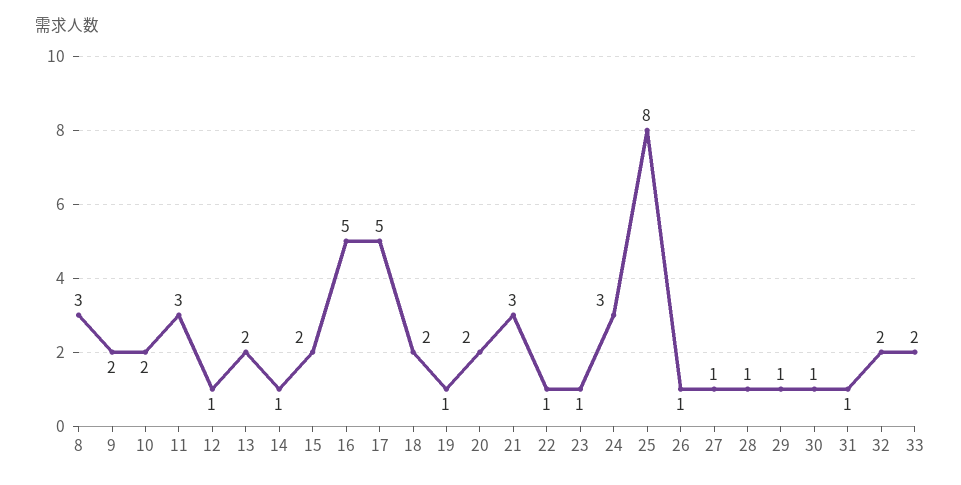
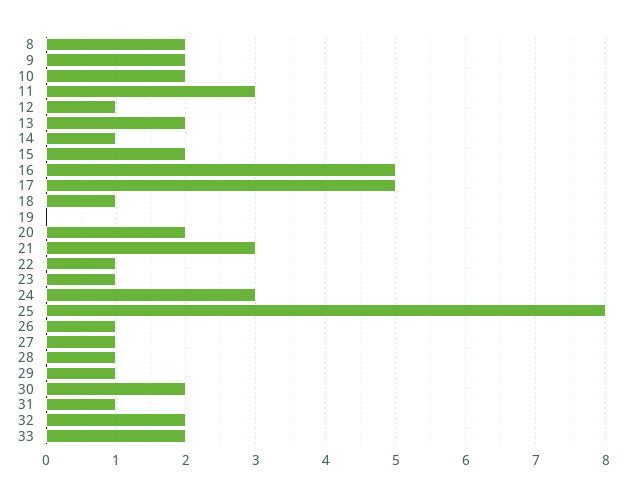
  {
-   "8": 3,
+   "8": 2,
    "9": 2,
    "10": 2,
    "11": 3,
    "12": 1,
    "13": 2,
    "14": 1,
    "15": 2,
    "16": 5,
    "17": 5,
-   "18": 2,
+   "18": 1,
-   "19": 1,
+   "19": 0,
    "20": 2,
    "21": 3,
    "22": 1,
    "23": 1,
    "24": 3,
    "25": 8,
    "26": 1,
    "27": 1,
    "28": 1,
    "29": 1,
-   "30": 1,
+   "30": 2,
    "31": 1,
    "32": 2,
    "33": 2
  }

